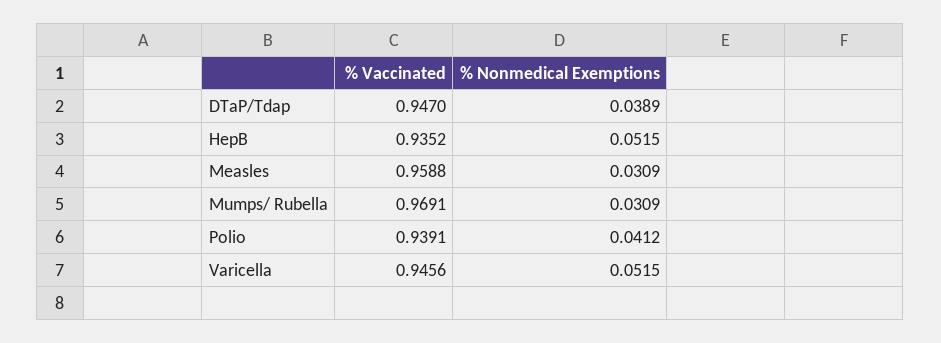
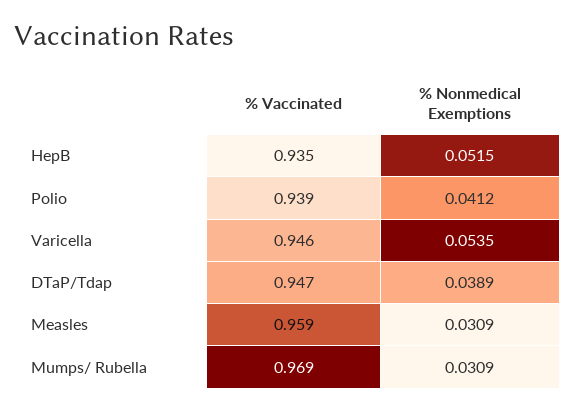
  {
    "% Vaccinated": {
      "DTaP/Tdap": 0.947,
      "HepB": 0.9352,
      "Measles": 0.9588,
      "Mumps/ Rubella": 0.9691,
      "Polio": 0.9391,
      "Varicella": 0.9456
    },
    "% Nonmedical Exemptions": {
      "DTaP/Tdap": 0.0389,
      "HepB": 0.0515,
      "Measles": 0.0309,
      "Mumps/ Rubella": 0.0309,
      "Polio": 0.0412,
-     "Varicella": 0.0515
+     "Varicella": 0.0535
    }
  }

